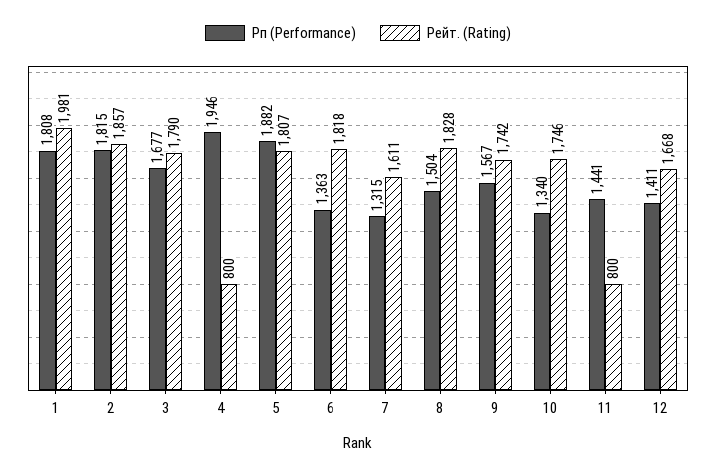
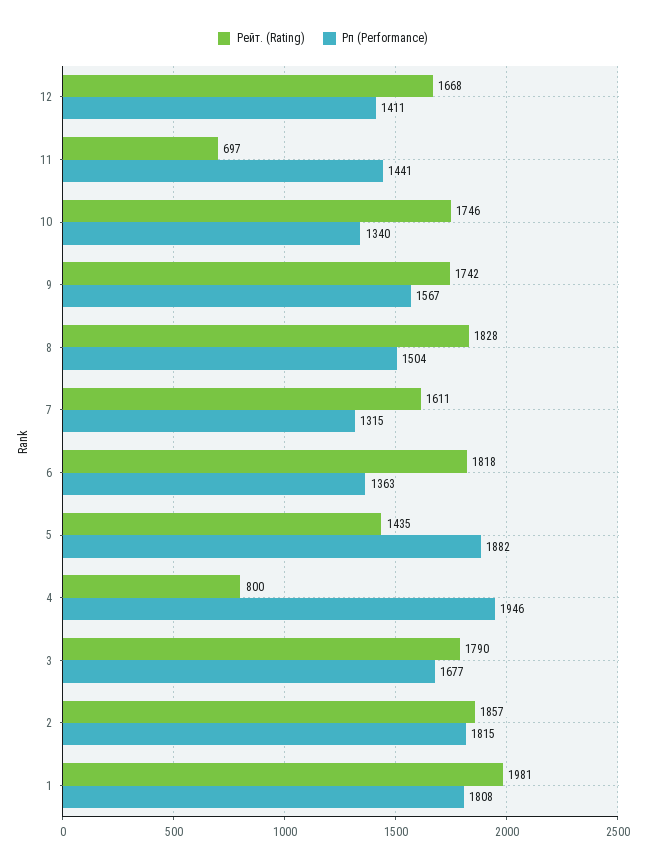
  {
    "Рп (Performance)": {
      "1": 1808,
      "2": 1815,
      "3": 1677,
      "4": 1946,
      "5": 1882,
      "6": 1363,
      "7": 1315,
      "8": 1504,
      "9": 1567,
      "10": 1340,
      "11": 1441,
      "12": 1411
    },
    "Рейт. (Rating)": {
      "1": 1981,
      "2": 1857,
      "3": 1790,
      "4": 800,
-     "5": 1807,
+     "5": 1435,
      "6": 1818,
      "7": 1611,
      "8": 1828,
      "9": 1742,
      "10": 1746,
-     "11": 800,
+     "11": 697,
      "12": 1668
    }
  }

